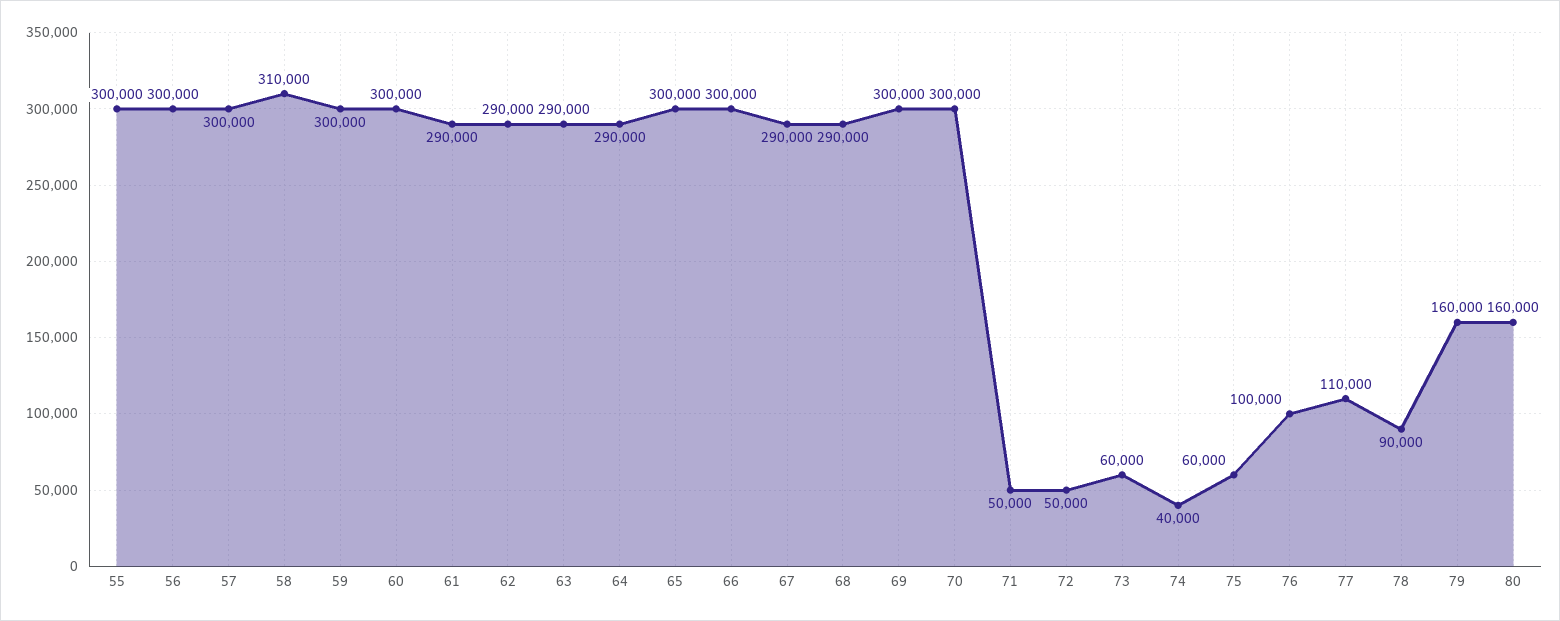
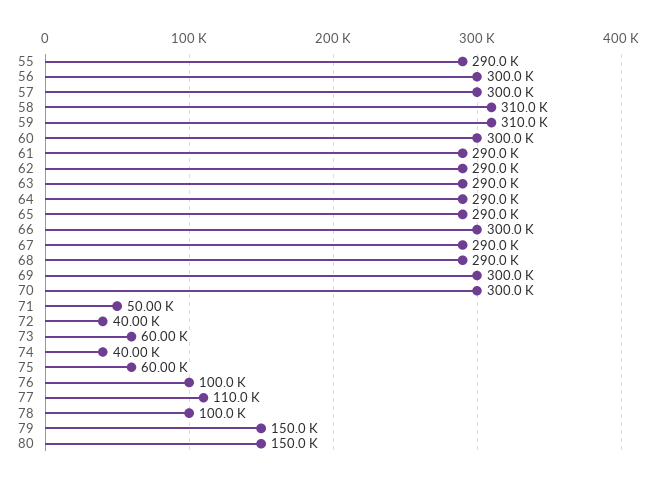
  {
-   "55": 300000,
+   "55": 290000,
    "56": 300000,
    "57": 300000,
    "58": 310000,
-   "59": 300000,
+   "59": 310000,
    "60": 300000,
    "61": 290000,
    "62": 290000,
    "63": 290000,
    "64": 290000,
-   "65": 300000,
+   "65": 290000,
    "66": 300000,
    "67": 290000,
    "68": 290000,
    "69": 300000,
    "70": 300000,
    "71": 50000,
-   "72": 50000,
+   "72": 40000,
    "73": 60000,
    "74": 40000,
    "75": 60000,
    "76": 100000,
    "77": 110000,
-   "78": 90000,
+   "78": 100000,
-   "79": 160000,
+   "79": 150000,
-   "80": 160000
+   "80": 150000
  }

